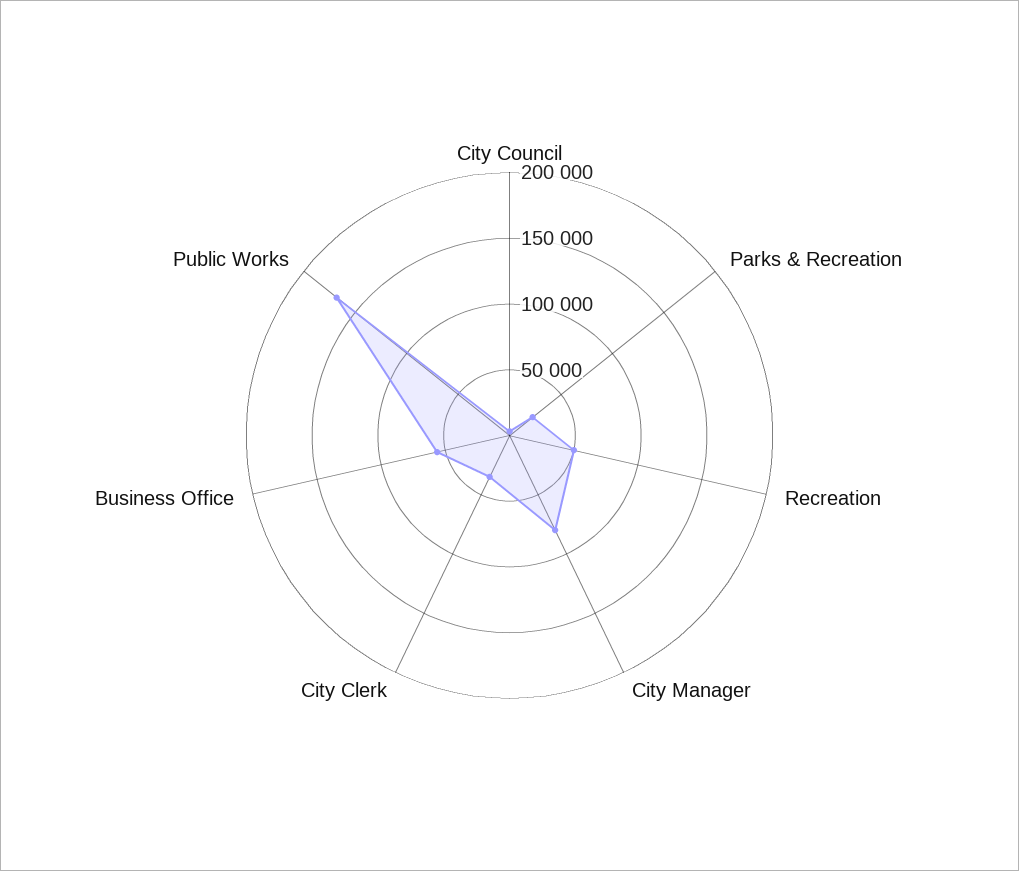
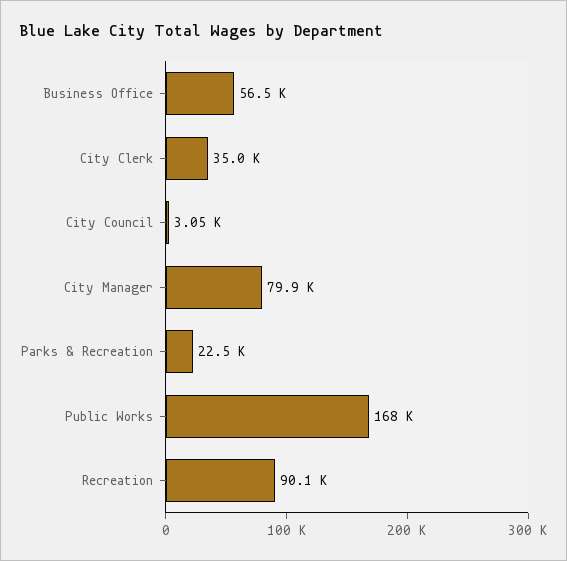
  {
    "City Council": 3050,
    "Parks & Recreation": 22500,
-   "Recreation": 50000,
+   "Recreation": 90100,
    "City Manager": 79900,
    "City Clerk": 35000,
    "Business Office": 56500,
    "Public Works": 168000
  }

